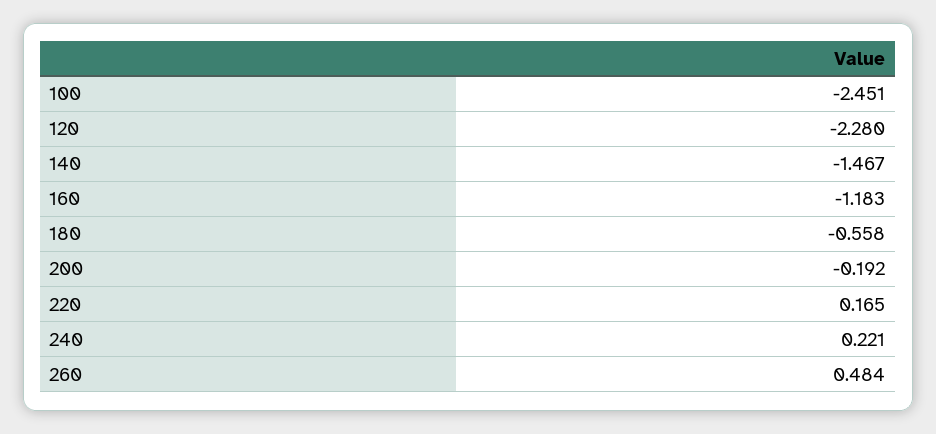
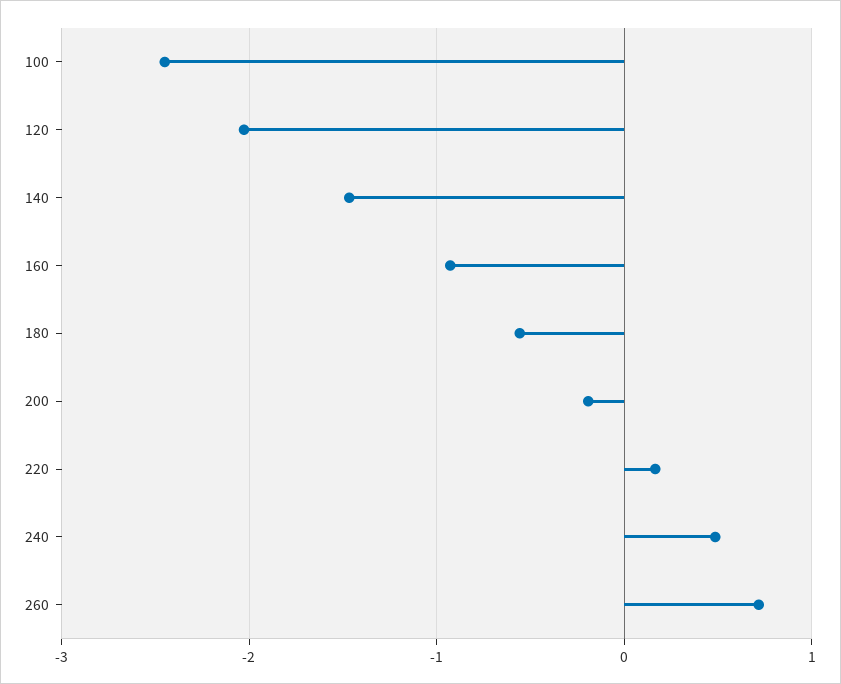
  {
    "100": -2.451,
-   "120": -2.28,
+   "120": -2,
    "140": -1.467,
-   "160": -1.183,
+   "160": -0.9,
    "180": -0.558,
    "200": -0.192,
    "220": 0.165,
-   "240": 0.221,
+   "240": 0.5,
-   "260": 0.484
+   "260": 0.7
  }

